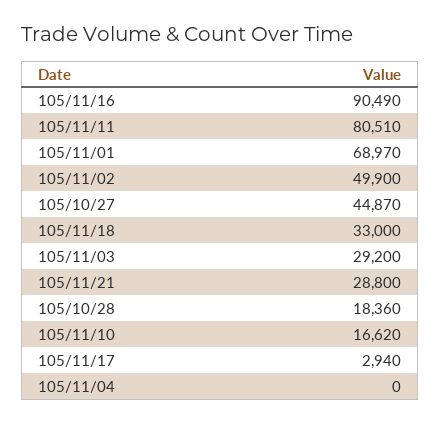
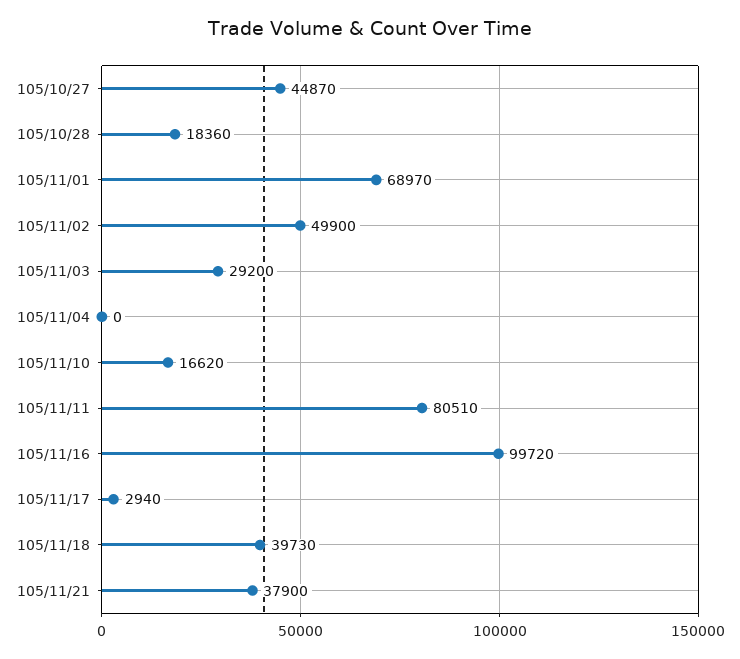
  {
-   "105/11/16": 90490,
+   "105/11/16": 99720,
    "105/11/11": 80510,
    "105/11/01": 68970,
    "105/11/02": 49900,
    "105/10/27": 44870,
-   "105/11/18": 33000,
+   "105/11/18": 39730,
    "105/11/03": 29200,
-   "105/11/21": 28800,
+   "105/11/21": 37900,
    "105/10/28": 18360,
    "105/11/10": 16620,
    "105/11/17": 2940,
    "105/11/04": 0
  }

